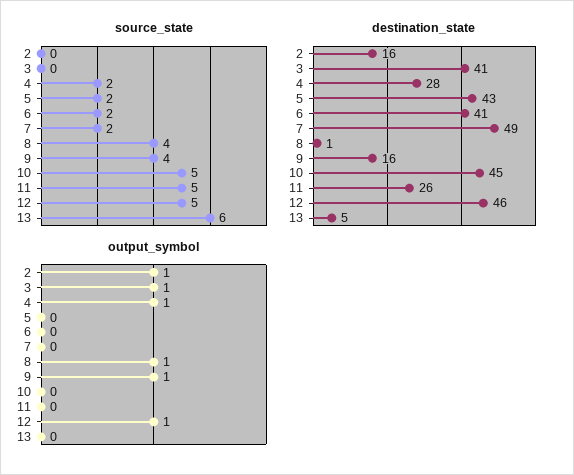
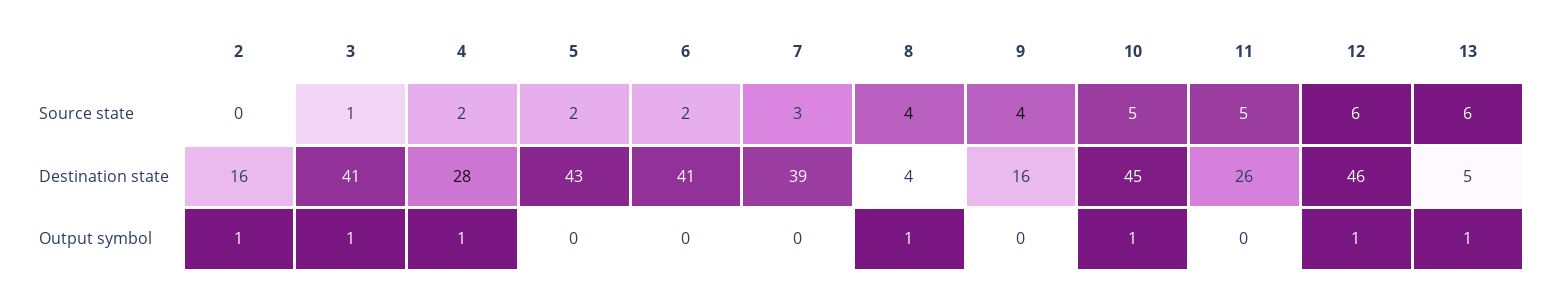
  {
    "source_state": {
      "2": 0,
-     "3": 0,
+     "3": 1,
      "4": 2,
      "5": 2,
      "6": 2,
-     "7": 2,
+     "7": 3,
      "8": 4,
      "9": 4,
      "10": 5,
      "11": 5,
-     "12": 5,
+     "12": 6,
      "13": 6
    },
    "destination_state": {
      "2": 16,
      "3": 41,
      "4": 28,
      "5": 43,
      "6": 41,
-     "7": 49,
+     "7": 39,
-     "8": 1,
+     "8": 4,
      "9": 16,
      "10": 45,
      "11": 26,
      "12": 46,
      "13": 5
    },
    "output_symbol": {
      "2": 1,
      "3": 1,
      "4": 1,
      "5": 0,
      "6": 0,
      "7": 0,
      "8": 1,
-     "9": 1,
+     "9": 0,
-     "10": 0,
+     "10": 1,
      "11": 0,
      "12": 1,
-     "13": 0
+     "13": 1
    }
  }

